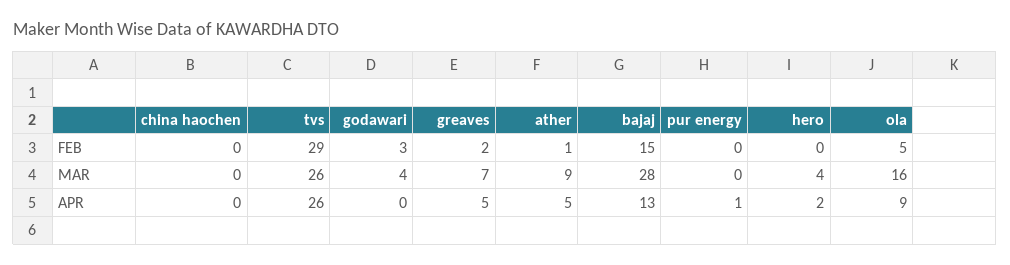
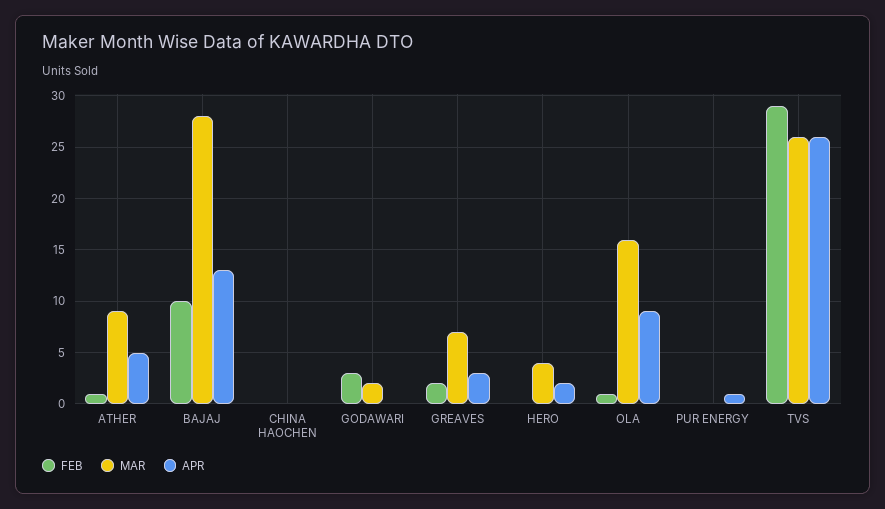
  {
    "FEB": {
      "china haochen": 0,
      "tvs": 29,
      "godawari": 3,
      "greaves": 2,
      "ather": 1,
-     "bajaj": 15,
+     "bajaj": 10,
      "pur energy": 0,
      "hero": 0,
-     "ola": 5
+     "ola": 1
    },
    "MAR": {
      "china haochen": 0,
      "tvs": 26,
-     "godawari": 4,
+     "godawari": 2,
      "greaves": 7,
      "ather": 9,
      "bajaj": 28,
      "pur energy": 0,
      "hero": 4,
      "ola": 16
    },
    "APR": {
      "china haochen": 0,
      "tvs": 26,
      "godawari": 0,
-     "greaves": 5,
+     "greaves": 3,
      "ather": 5,
      "bajaj": 13,
      "pur energy": 1,
      "hero": 2,
      "ola": 9
    }
  }

